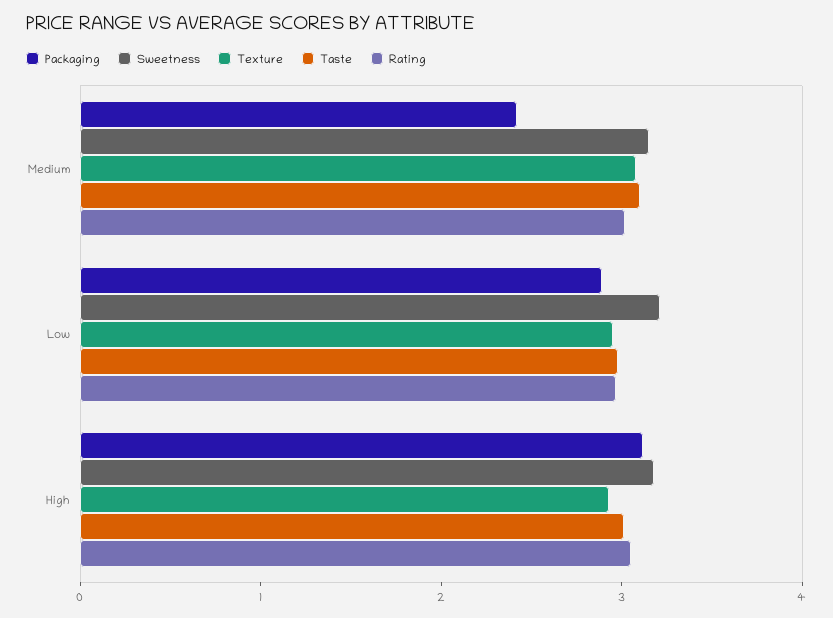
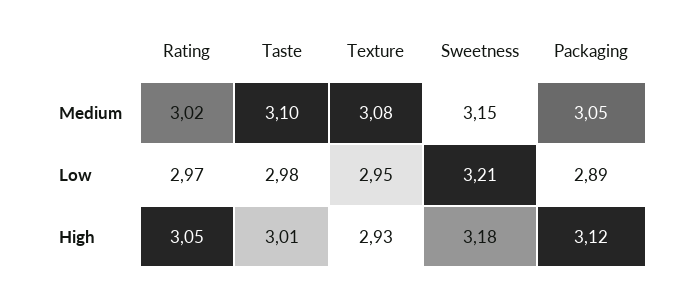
  {
    "Packaging": {
-     "Medium": 2.4,
+     "Medium": 3.05,
      "Low": 2.89,
      "High": 3.12
    },
    "Sweetness": {
      "Medium": 3.15,
      "Low": 3.21,
      "High": 3.18
    },
    "Texture": {
      "Medium": 3.08,
      "Low": 2.95,
      "High": 2.93
    },
    "Taste": {
      "Medium": 3.1,
      "Low": 2.98,
      "High": 3.01
    },
    "Rating": {
      "Medium": 3.02,
      "Low": 2.97,
      "High": 3.05
    }
  }

